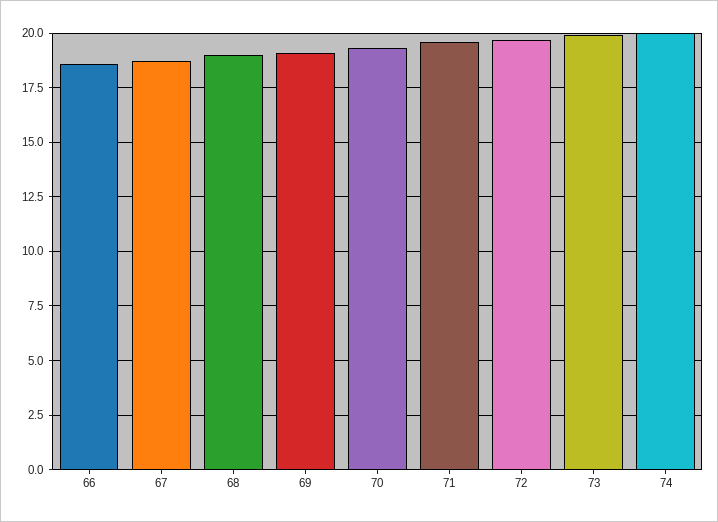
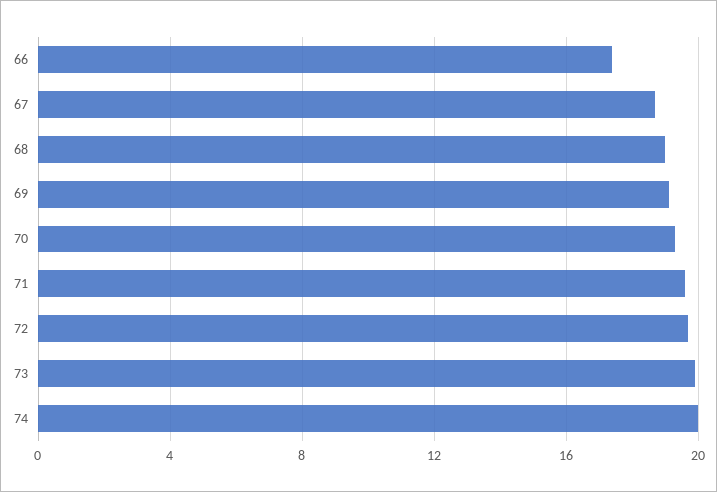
  {
-   "66": 18.5,
+   "66": 17.5,
    "67": 18.5,
    "68": 19,
    "69": 19,
    "70": 19.5,
    "71": 19.5,
    "72": 19.5,
    "73": 20,
    "74": 20
  }

